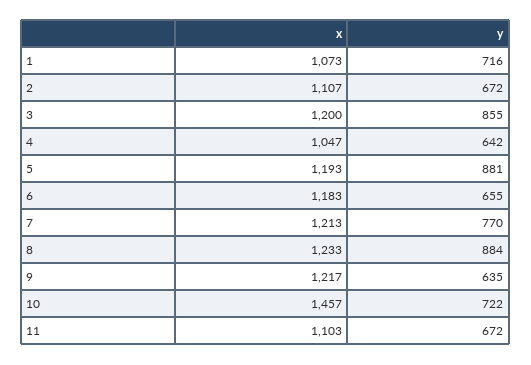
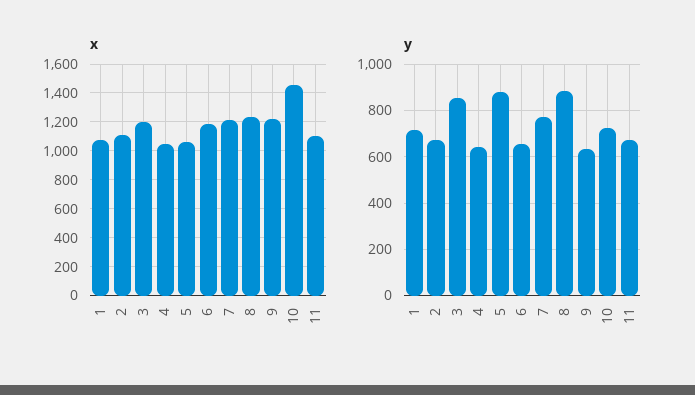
  {
    "x": {
      "1": 1073,
      "2": 1107,
      "3": 1200,
      "4": 1047,
-     "5": 1193,
+     "5": 1050,
      "6": 1183,
      "7": 1213,
      "8": 1233,
      "9": 1217,
      "10": 1457,
      "11": 1103
    },
    "y": {
      "1": 716,
      "2": 672,
      "3": 855,
      "4": 642,
      "5": 881,
      "6": 655,
      "7": 770,
      "8": 884,
      "9": 635,
      "10": 722,
      "11": 672
    }
  }

